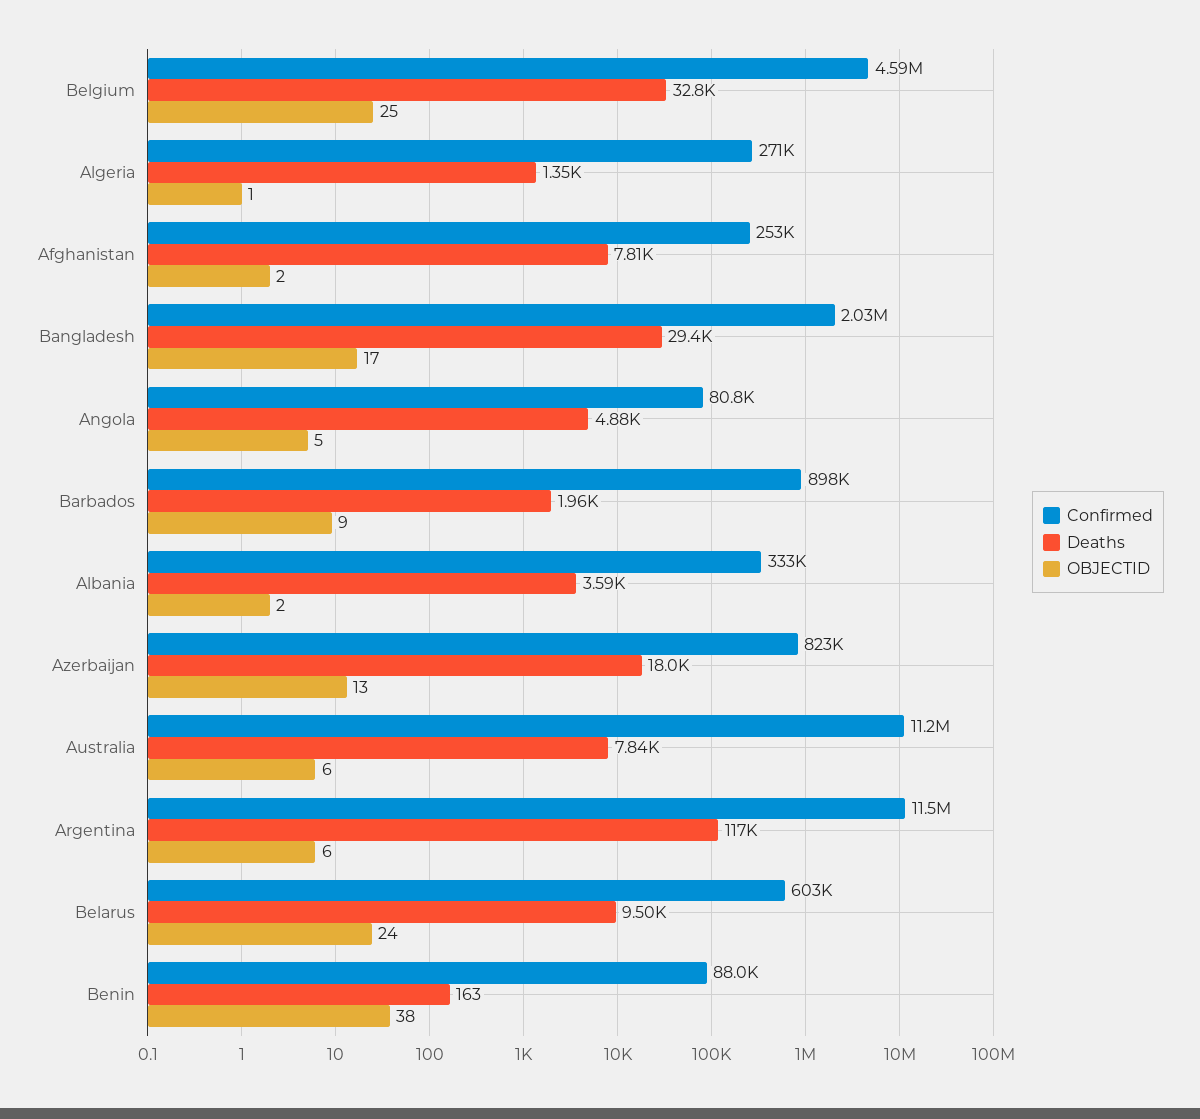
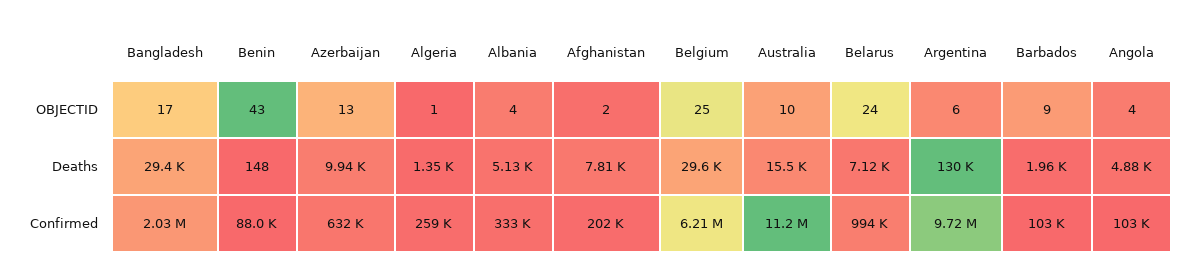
  {
    "Confirmed": {
-     "Belgium": 4590000,
+     "Belgium": 6210000,
-     "Algeria": 271000,
+     "Algeria": 259000,
-     "Afghanistan": 253000,
+     "Afghanistan": 202000,
      "Bangladesh": 2030000,
-     "Angola": 80800,
+     "Angola": 103000,
-     "Barbados": 898000,
+     "Barbados": 103000,
      "Albania": 333000,
-     "Azerbaijan": 823000,
+     "Azerbaijan": 632000,
      "Australia": 11200000,
-     "Argentina": 11500000,
+     "Argentina": 9720000,
-     "Belarus": 603000,
+     "Belarus": 994000,
      "Benin": 88000
    },
    "Deaths": {
-     "Belgium": 32800,
+     "Belgium": 29600,
      "Algeria": 1350,
      "Afghanistan": 7810,
      "Bangladesh": 29400,
      "Angola": 4880,
      "Barbados": 1960,
-     "Albania": 3590,
+     "Albania": 5130,
-     "Azerbaijan": 18000,
+     "Azerbaijan": 9940,
-     "Australia": 7840,
+     "Australia": 15500,
-     "Argentina": 117000,
+     "Argentina": 130000,
-     "Belarus": 9500,
+     "Belarus": 7120,
-     "Benin": 163
+     "Benin": 148
    },
    "OBJECTID": {
      "Belgium": 25,
      "Algeria": 1,
      "Afghanistan": 2,
      "Bangladesh": 17,
-     "Angola": 5,
+     "Angola": 4,
      "Barbados": 9,
-     "Albania": 2,
+     "Albania": 4,
      "Azerbaijan": 13,
-     "Australia": 6,
+     "Australia": 10,
      "Argentina": 6,
      "Belarus": 24,
-     "Benin": 38
+     "Benin": 43
    }
  }

